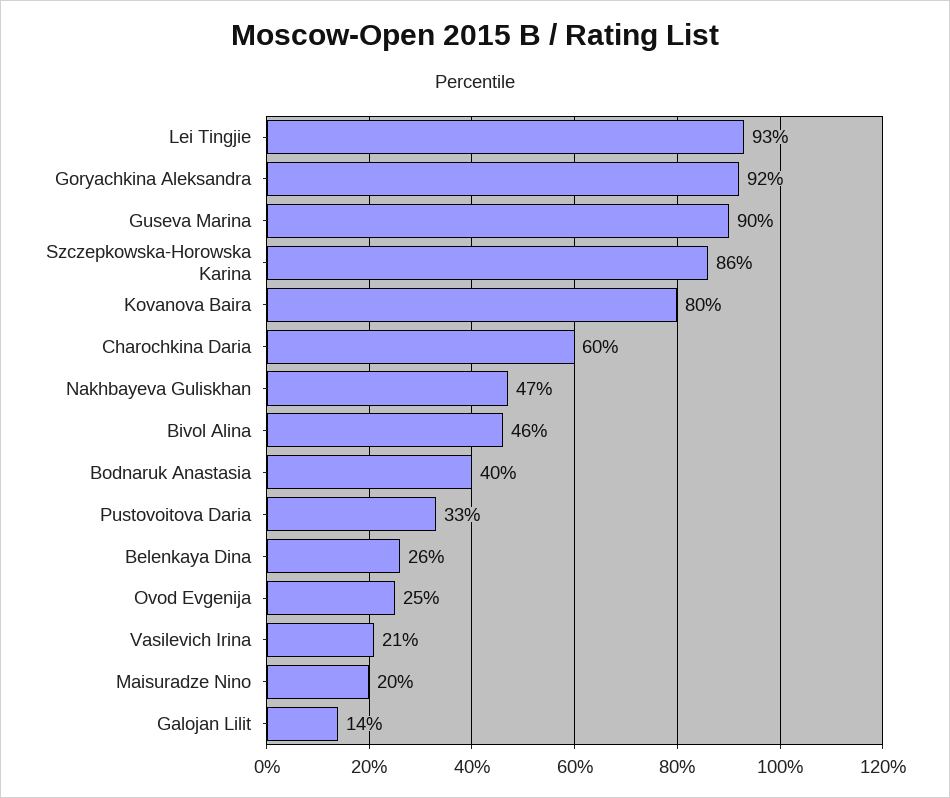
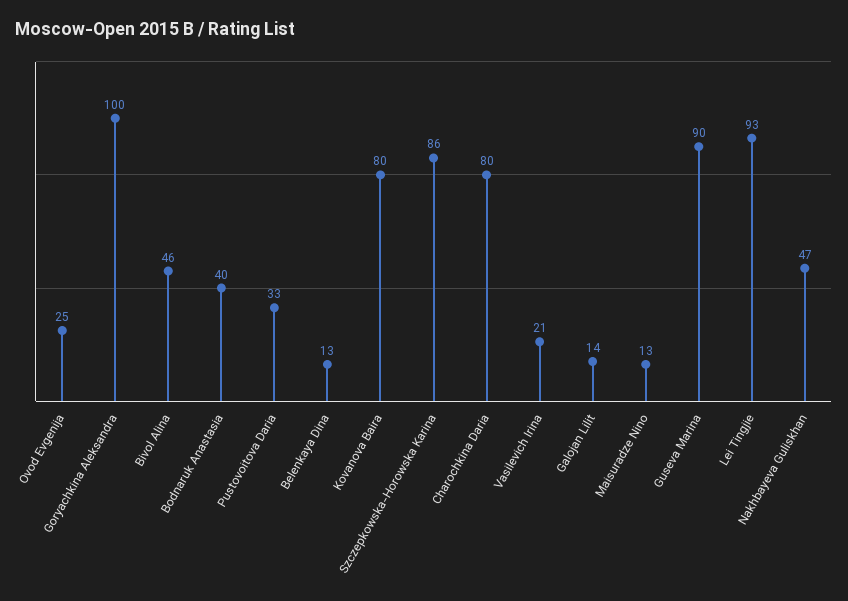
  {
    "Lei Tingjie": 93,
-   "Goryachkina Aleksandra": 92,
+   "Goryachkina Aleksandra": 100,
    "Guseva Marina": 90,
    "Szczepkowska-Horowska Karina": 86,
    "Kovanova Baira": 80,
-   "Charochkina Daria": 60,
+   "Charochkina Daria": 80,
    "Nakhbayeva Guliskhan": 47,
    "Bivol Alina": 46,
    "Bodnaruk Anastasia": 40,
    "Pustovoitova Daria": 33,
-   "Belenkaya Dina": 26,
+   "Belenkaya Dina": 13,
    "Ovod Evgenija": 25,
    "Vasilevich Irina": 21,
-   "Maisuradze Nino": 20,
+   "Maisuradze Nino": 13,
    "Galojan Lilit": 14
  }

